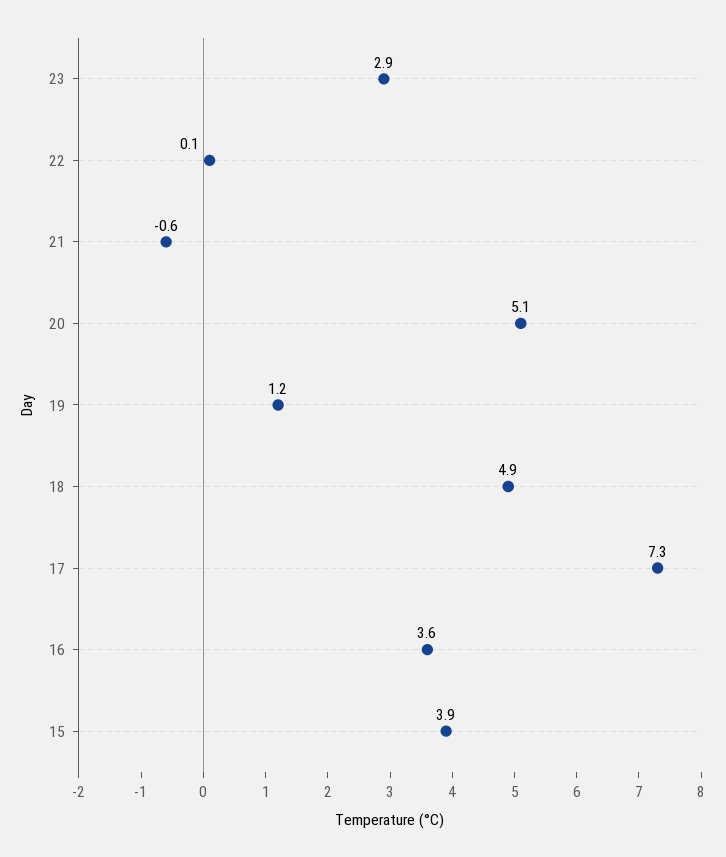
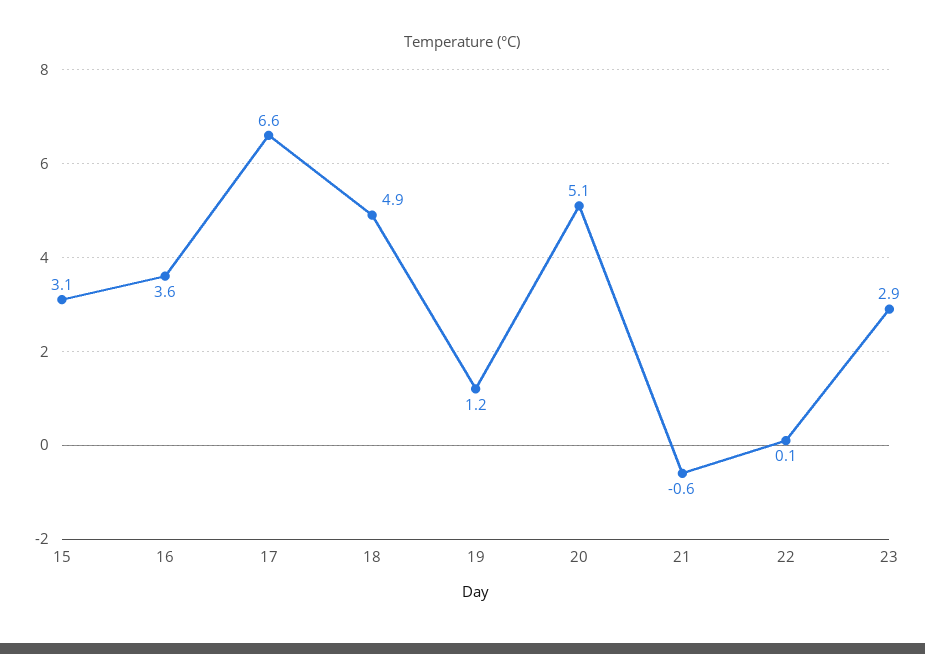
  {
    "23": 2.9,
    "22": 0.1,
    "21": -0.6,
    "20": 5.1,
    "19": 1.2,
    "18": 4.9,
-   "17": 7.3,
+   "17": 6.6,
    "16": 3.6,
-   "15": 3.9
+   "15": 3.1
  }

